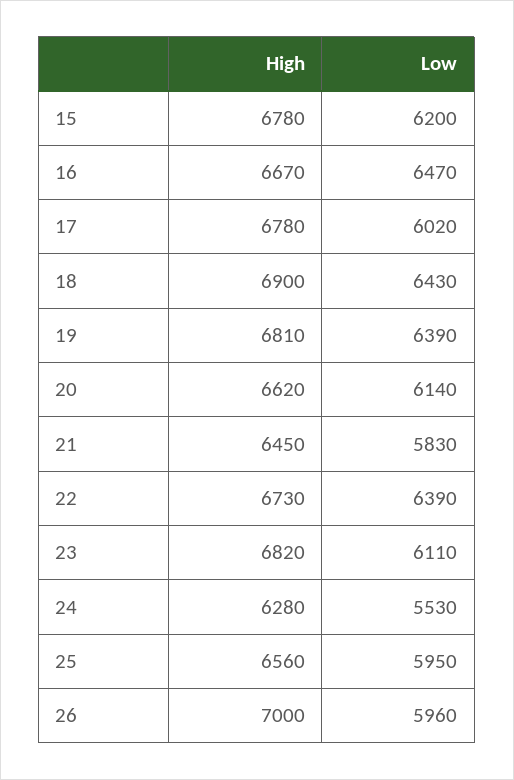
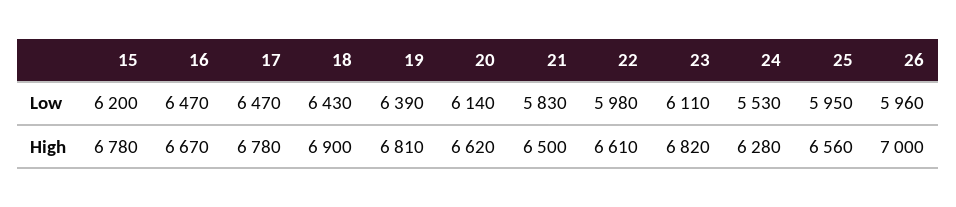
  {
    "High": {
      "15": 6780,
      "16": 6670,
      "17": 6780,
      "18": 6900,
      "19": 6810,
      "20": 6620,
-     "21": 6450,
+     "21": 6500,
-     "22": 6730,
+     "22": 6610,
      "23": 6820,
      "24": 6280,
      "25": 6560,
      "26": 7000
    },
    "Low": {
      "15": 6200,
      "16": 6470,
-     "17": 6020,
+     "17": 6470,
      "18": 6430,
      "19": 6390,
      "20": 6140,
      "21": 5830,
-     "22": 6390,
+     "22": 5980,
      "23": 6110,
      "24": 5530,
      "25": 5950,
      "26": 5960
    }
  }

